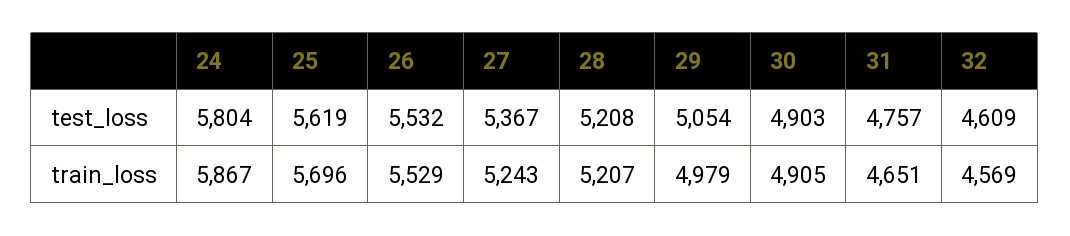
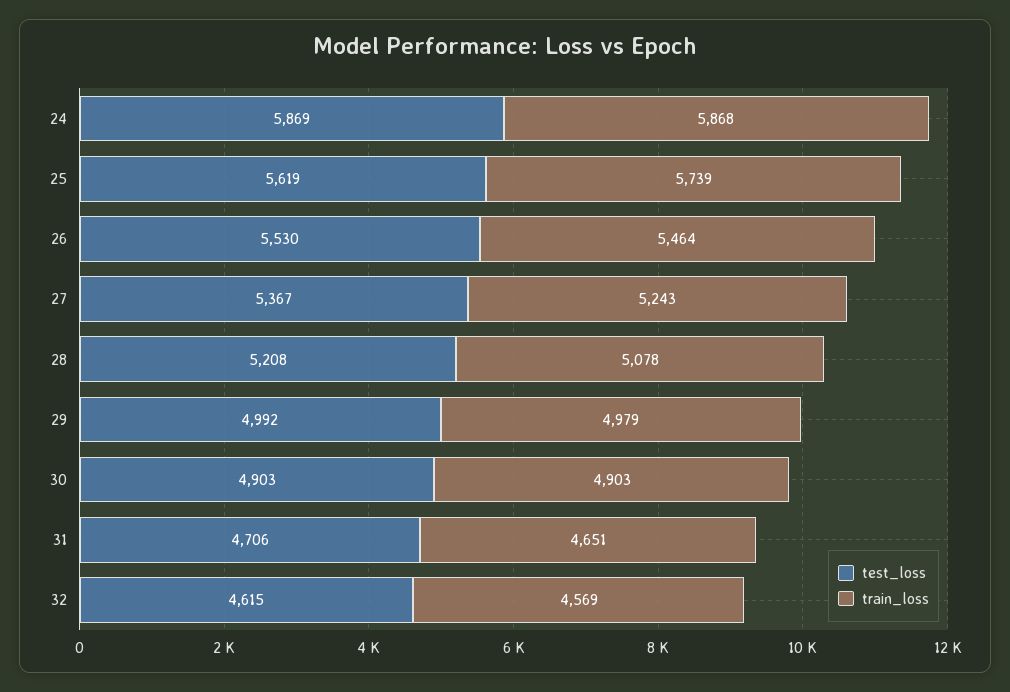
  {
    "test_loss": {
-     "24": 5804,
+     "24": 5869,
      "25": 5619,
-     "26": 5532,
+     "26": 5530,
      "27": 5367,
      "28": 5208,
-     "29": 5054,
+     "29": 4992,
      "30": 4903,
-     "31": 4757,
+     "31": 4706,
-     "32": 4609
+     "32": 4615
    },
    "train_loss": {
-     "24": 5867,
+     "24": 5868,
-     "25": 5696,
+     "25": 5739,
-     "26": 5529,
+     "26": 5464,
      "27": 5243,
-     "28": 5207,
+     "28": 5078,
      "29": 4979,
-     "30": 4905,
+     "30": 4903,
      "31": 4651,
      "32": 4569
    }
  }

